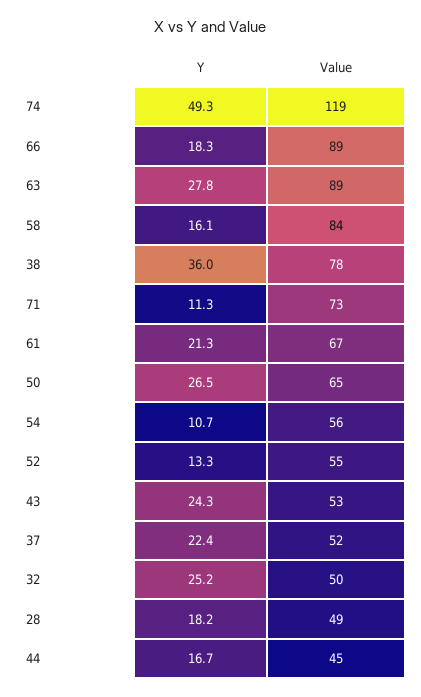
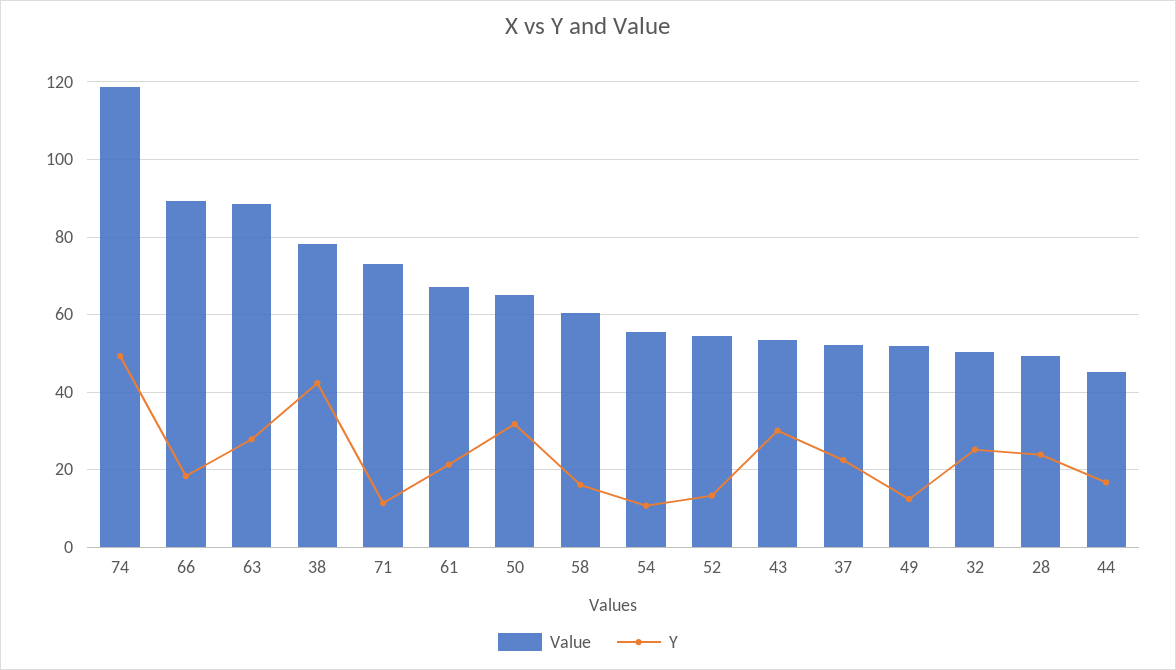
  {
    "Y": {
      "74": 49.3,
      "66": 18.3,
      "63": 27.8,
      "58": 16.1,
-     "38": 36,
+     "38": 42,
      "71": 11.3,
      "61": 21.3,
-     "50": 26.5,
+     "50": 32,
      "54": 10.7,
      "52": 13.3,
-     "43": 24.3,
+     "43": 30,
      "37": 22.4,
      "32": 25.2,
-     "28": 18.2,
+     "28": 24,
-     "44": 16.7
+     "44": 16.7,
+     "49": 12
    },
    "Value": {
      "74": 119,
      "66": 89,
      "63": 89,
-     "58": 84,
+     "58": 60,
      "38": 78,
      "71": 73,
      "61": 67,
      "50": 65,
      "54": 56,
      "52": 55,
      "43": 53,
      "37": 52,
      "32": 50,
      "28": 49,
-     "44": 45
+     "44": 45,
+     "49": 52
    }
  }

